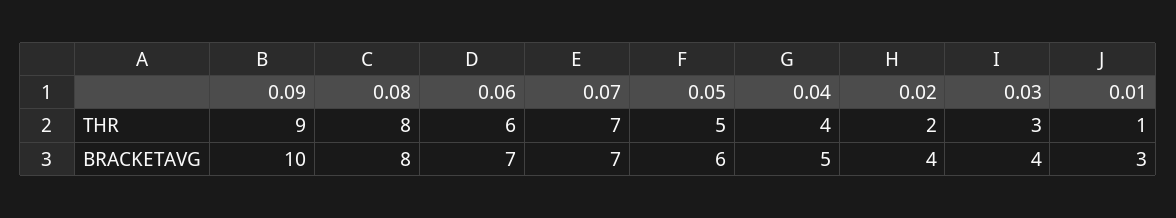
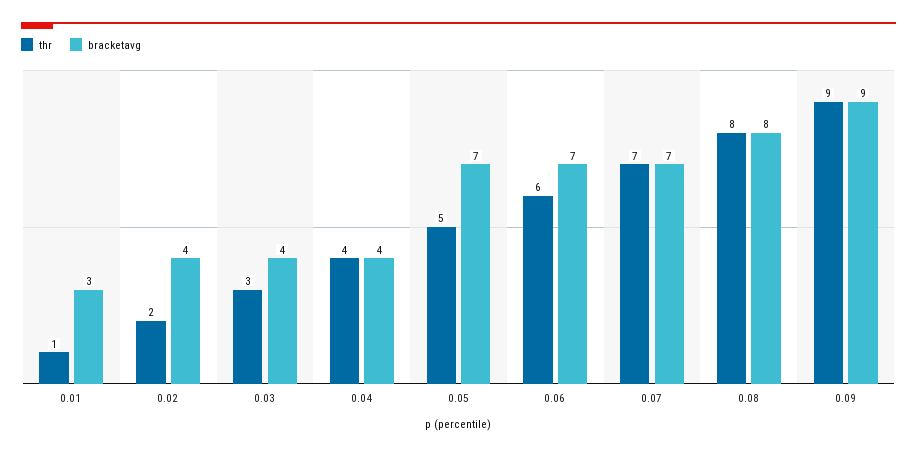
  {
    "THR": {
      "0.09": 9,
      "0.08": 8,
      "0.06": 6,
      "0.07": 7,
      "0.05": 5,
      "0.04": 4,
      "0.02": 2,
      "0.03": 3,
      "0.01": 1
    },
    "BRACKETAVG": {
-     "0.09": 10,
+     "0.09": 9,
      "0.08": 8,
      "0.06": 7,
      "0.07": 7,
-     "0.05": 6,
+     "0.05": 7,
-     "0.04": 5,
+     "0.04": 4,
      "0.02": 4,
      "0.03": 4,
      "0.01": 3
    }
  }

